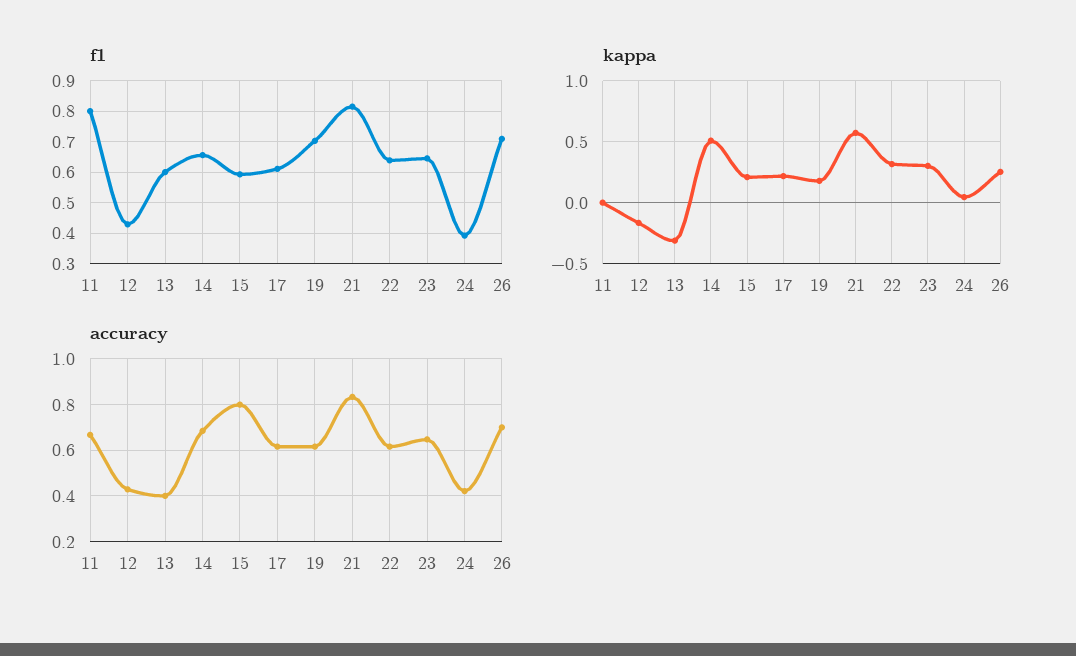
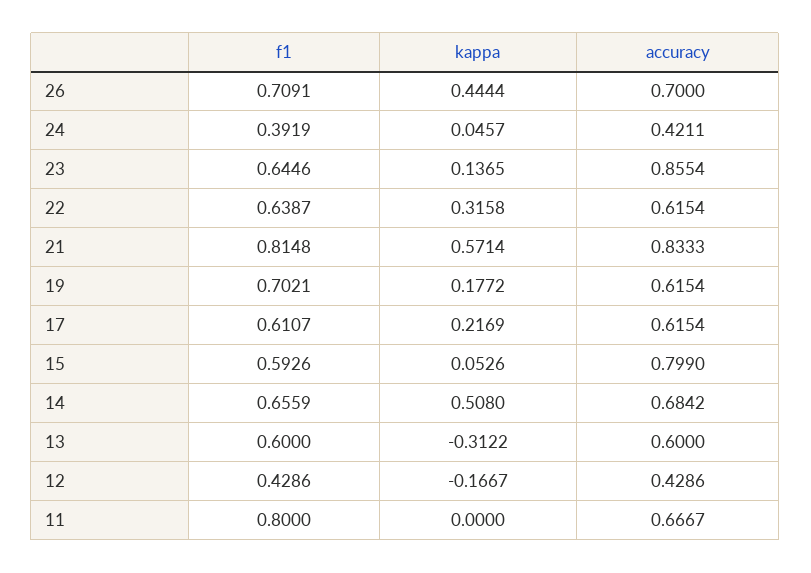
  {
    "f1": {
      "11": 0.8,
      "12": 0.4286,
      "13": 0.6,
      "14": 0.6559,
      "15": 0.5926,
      "17": 0.6107,
      "19": 0.7021,
      "21": 0.8148,
      "22": 0.6387,
      "23": 0.6446,
      "24": 0.3919,
      "26": 0.7091
    },
    "kappa": {
      "11": 0,
      "12": -0.1667,
      "13": -0.3122,
      "14": 0.508,
-     "15": 0.2,
+     "15": 0.0526,
      "17": 0.2169,
      "19": 0.1772,
      "21": 0.5714,
      "22": 0.3158,
-     "23": 0.3,
+     "23": 0.1365,
      "24": 0.0457,
-     "26": 0.25
+     "26": 0.4444
    },
    "accuracy": {
      "11": 0.6667,
      "12": 0.4286,
-     "13": 0.4,
+     "13": 0.6,
      "14": 0.6842,
      "15": 0.799,
      "17": 0.6154,
      "19": 0.6154,
      "21": 0.8333,
      "22": 0.6154,
-     "23": 0.65,
+     "23": 0.8554,
      "24": 0.4211,
      "26": 0.7
    }
  }

